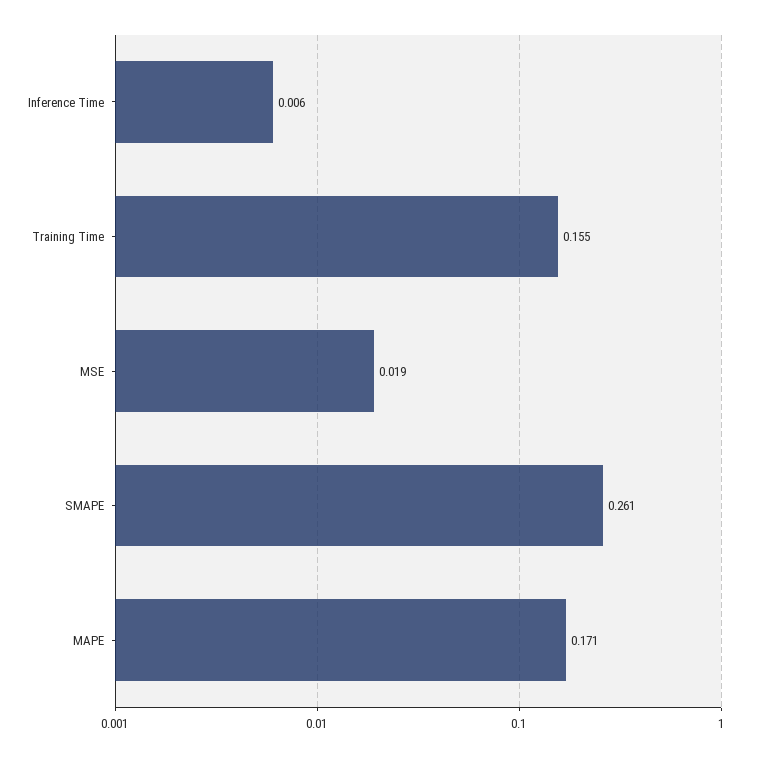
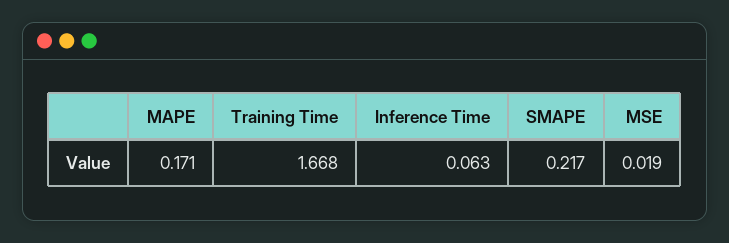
  {
-   "Inference Time": 0.006,
+   "Inference Time": 0.063,
-   "Training Time": 0.155,
+   "Training Time": 1.668,
    "MSE": 0.019,
-   "SMAPE": 0.261,
+   "SMAPE": 0.217,
    "MAPE": 0.171
  }

